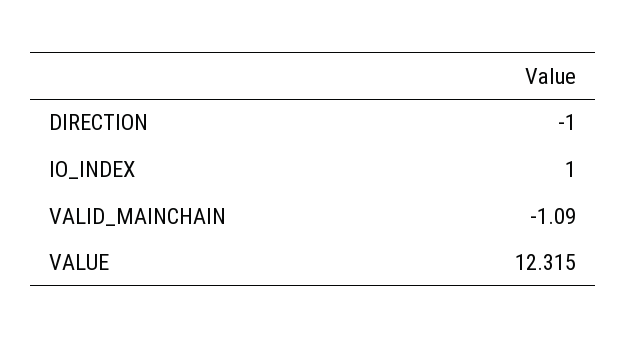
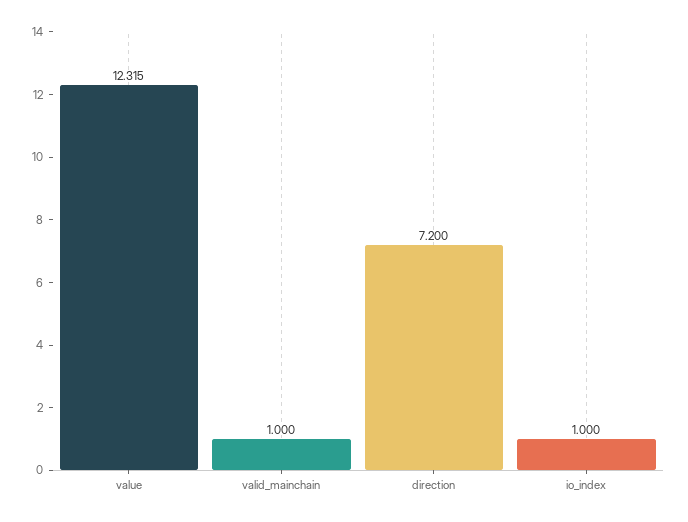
  {
-   "DIRECTION": -1,
+   "DIRECTION": 7.2,
    "IO_INDEX": 1,
-   "VALID_MAINCHAIN": -1.09,
+   "VALID_MAINCHAIN": 1,
    "VALUE": 12.315
  }

